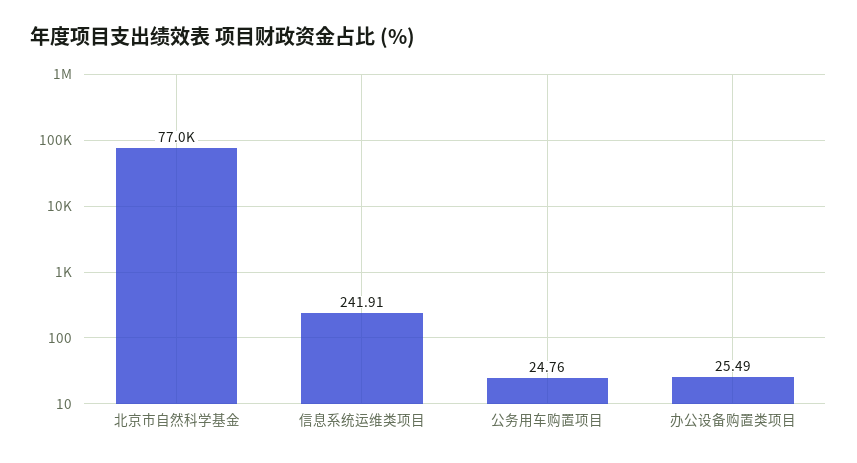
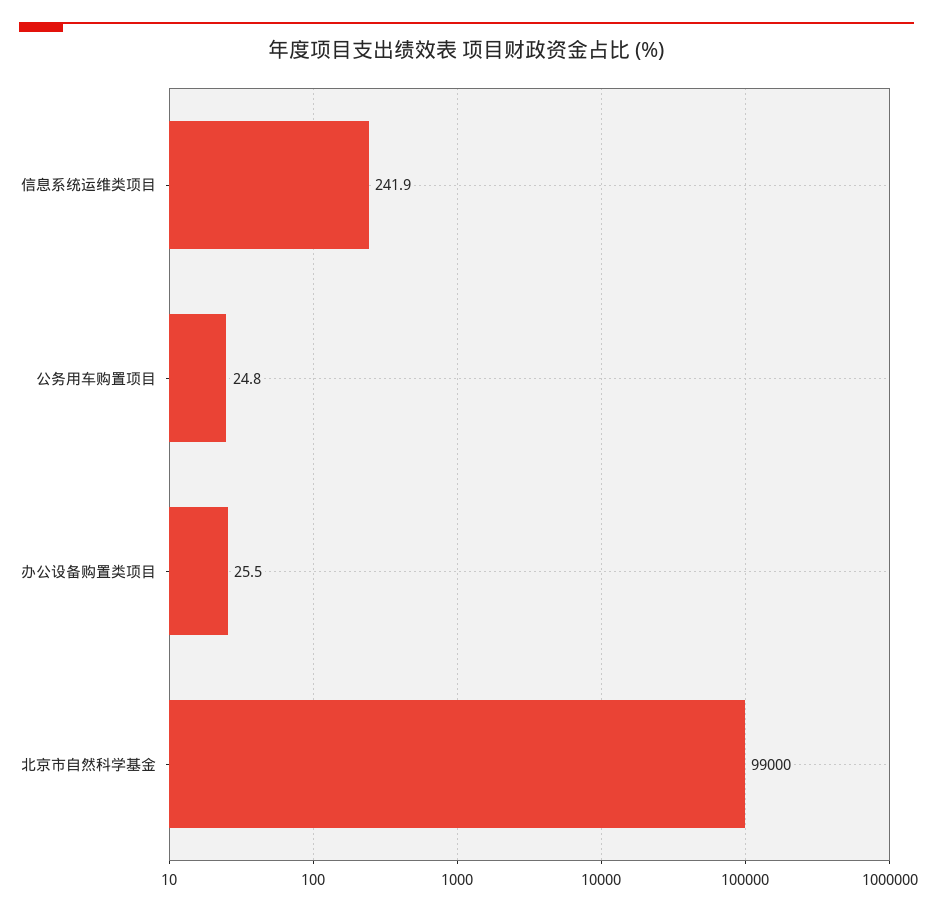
  {
-   "北京市自然科学基金": 77000,
+   "北京市自然科学基金": 99000,
    "信息系统运维类项目": 241.91,
    "公务用车购置项目": 24.76,
    "办公设备购置类项目": 25.49
  }

